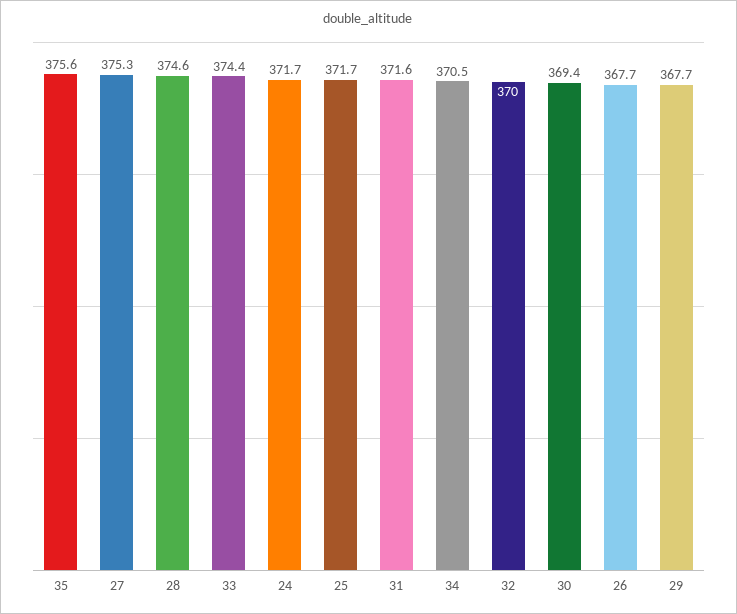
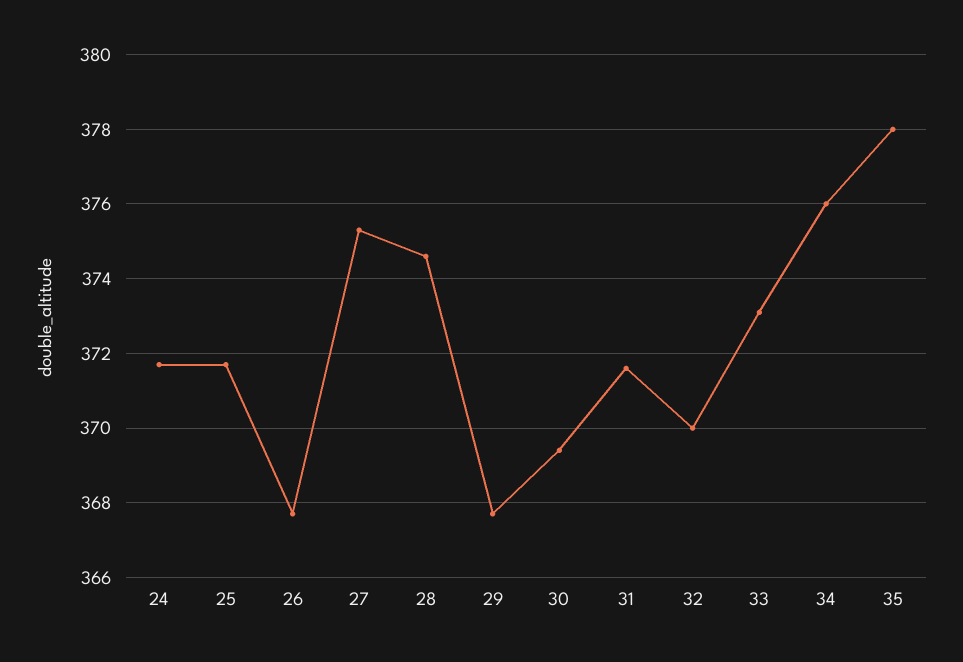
  {
-   "35": 375.6,
+   "35": 378,
    "27": 375.3,
    "28": 374.6,
-   "33": 374.4,
+   "33": 373,
    "24": 371.7,
    "25": 371.7,
    "31": 371.6,
-   "34": 370.5,
+   "34": 376,
    "32": 370,
    "30": 369.4,
    "26": 367.7,
    "29": 367.7
  }

